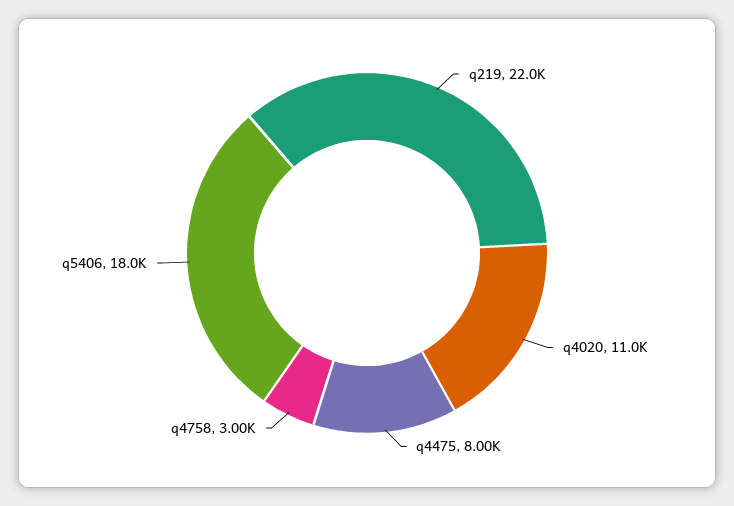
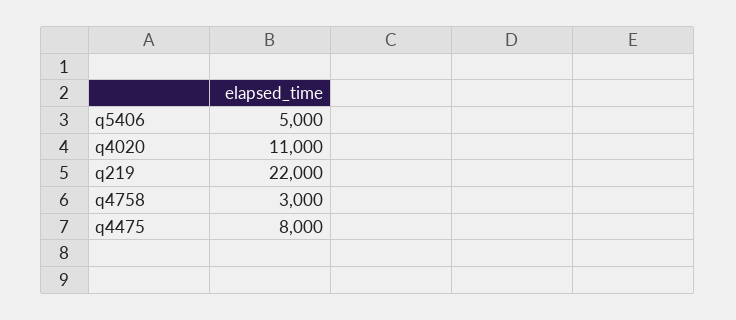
  {
    "q219": 22000,
    "q4020": 11000,
    "q4475": 8000,
    "q4758": 3000,
-   "q5406": 18000
+   "q5406": 5000
  }

